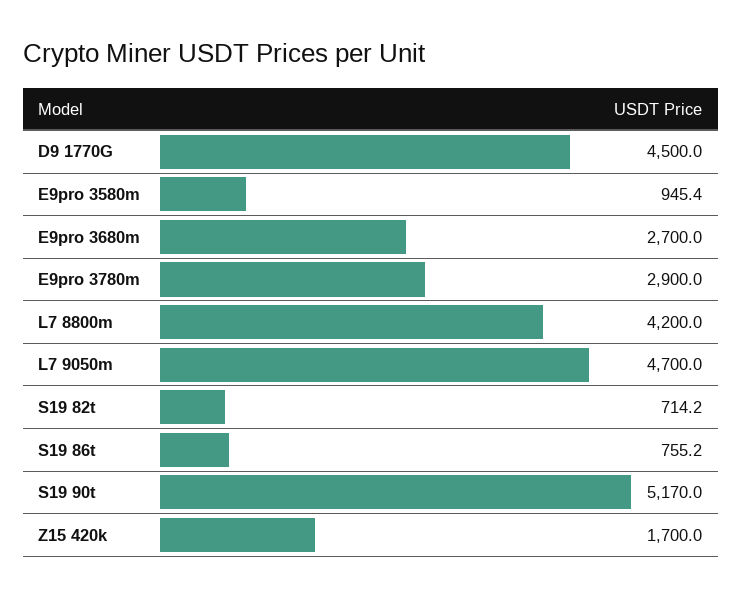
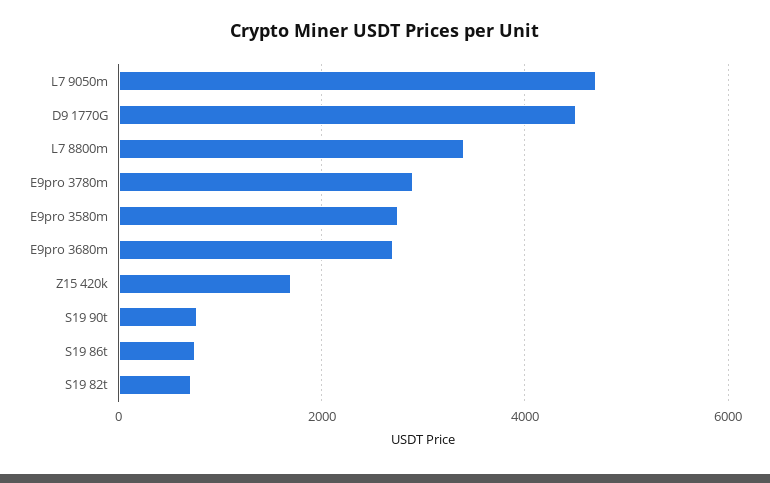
  {
    "D9 1770G": 4500,
-   "E9pro 3580m": 945.4,
+   "E9pro 3580m": 2800,
    "E9pro 3680m": 2700,
    "E9pro 3780m": 2900,
-   "L7 8800m": 4200,
+   "L7 8800m": 3400,
    "L7 9050m": 4700,
    "S19 82t": 714.2,
    "S19 86t": 755.2,
-   "S19 90t": 5170,
+   "S19 90t": 800,
    "Z15 420k": 1700
  }

